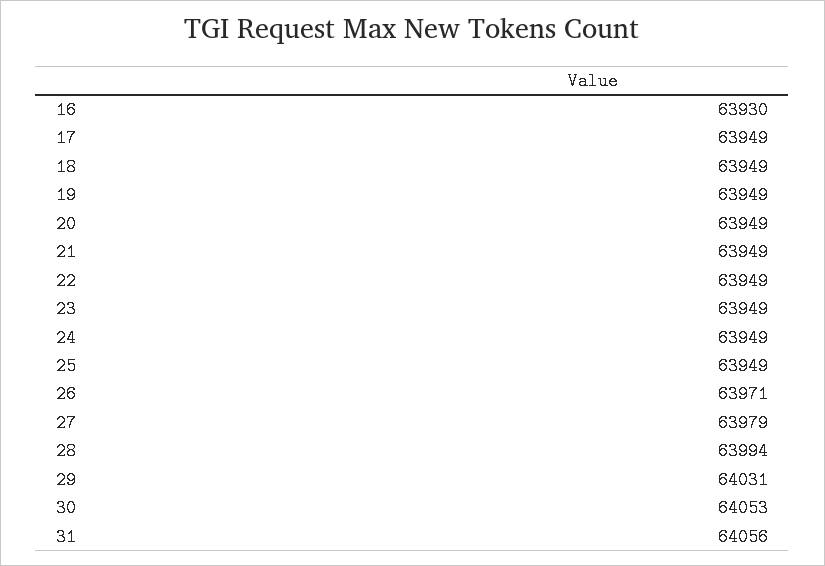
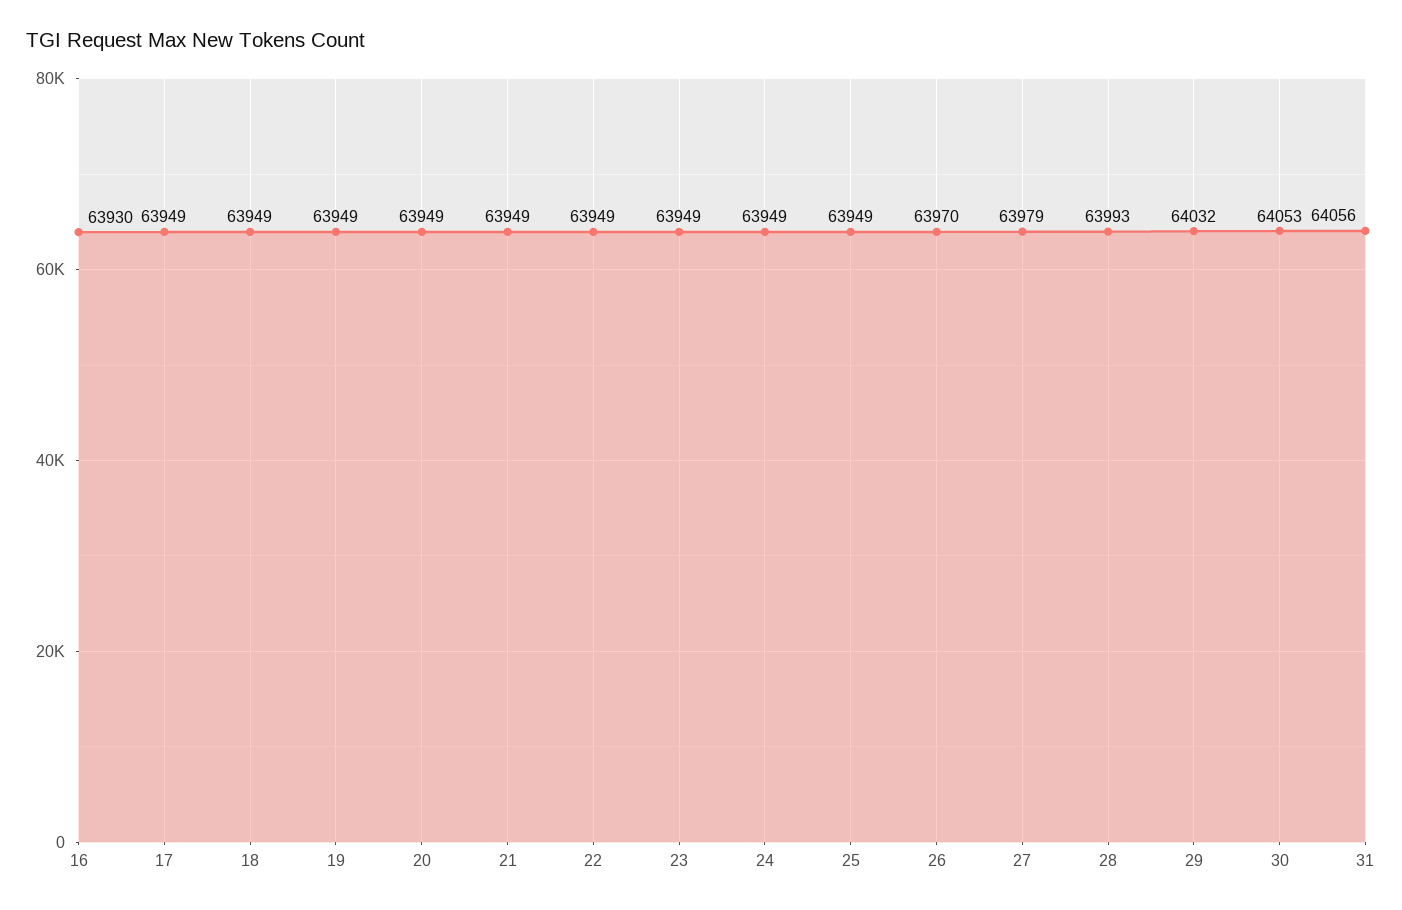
  {
    "16": 63930,
    "17": 63949,
    "18": 63949,
    "19": 63949,
    "20": 63949,
    "21": 63949,
    "22": 63949,
    "23": 63949,
    "24": 63949,
    "25": 63949,
-   "26": 63971,
+   "26": 63970,
    "27": 63979,
-   "28": 63994,
+   "28": 63993,
-   "29": 64031,
+   "29": 64032,
    "30": 64053,
    "31": 64056
  }

